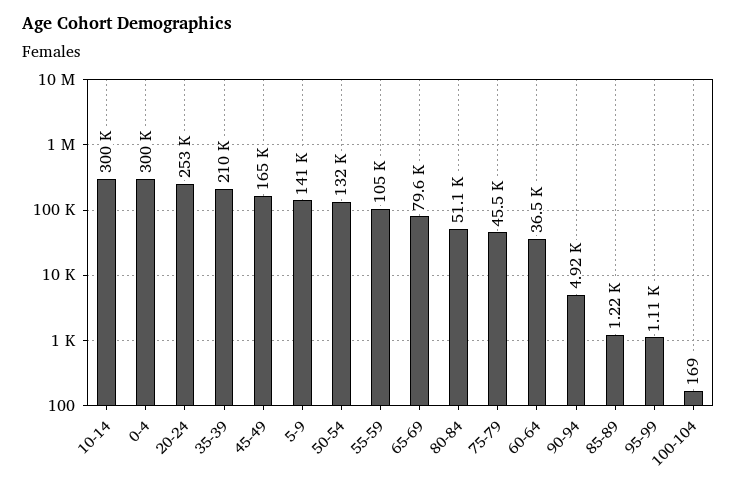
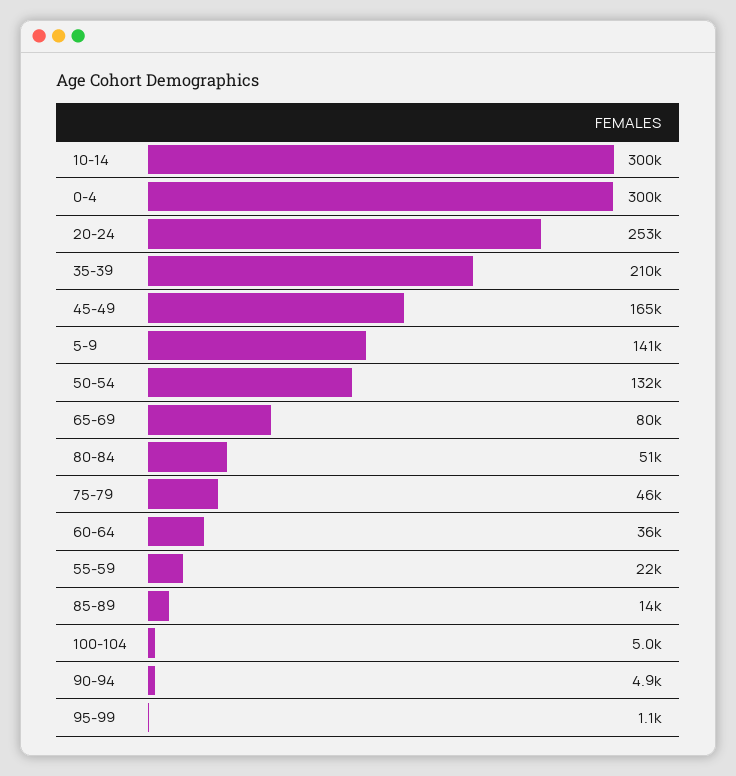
  {
    "10-14": 300000,
    "0-4": 300000,
    "20-24": 253000,
    "35-39": 210000,
    "45-49": 165000,
    "5-9": 141000,
    "50-54": 132000,
-   "55-59": 105000,
+   "55-59": 22000,
    "65-69": 79600,
    "80-84": 51100,
    "75-79": 45500,
    "60-64": 36500,
    "90-94": 4920,
-   "85-89": 1220,
+   "85-89": 14000,
    "95-99": 1110,
-   "100-104": 169
+   "100-104": 5000
  }

